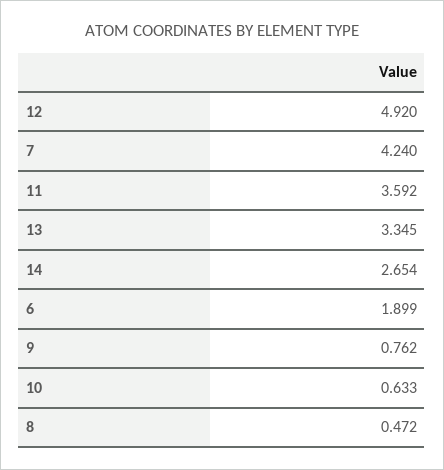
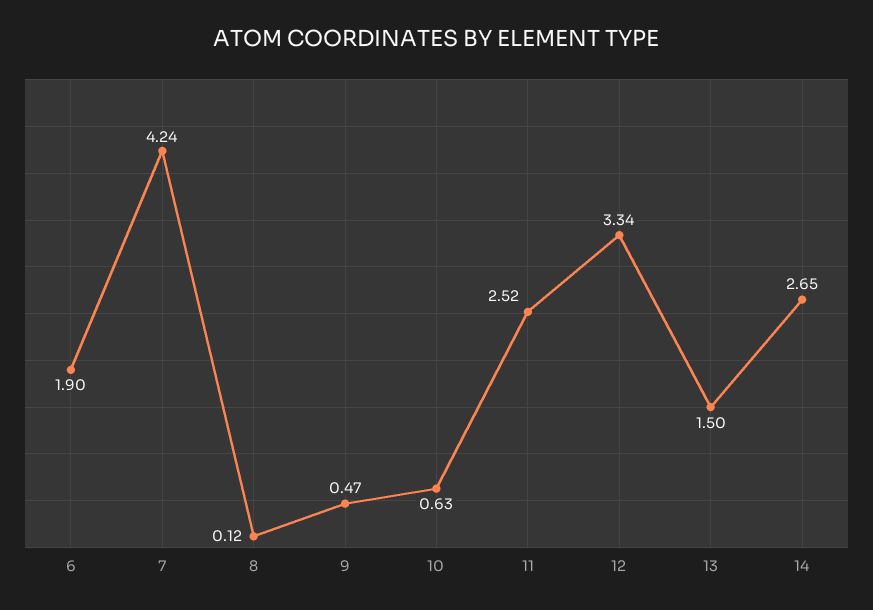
  {
-   "12": 4.92,
+   "12": 3.34,
    "7": 4.24,
-   "11": 3.592,
+   "11": 2.52,
-   "13": 3.345,
+   "13": 1.5,
    "14": 2.654,
    "6": 1.899,
-   "9": 0.762,
+   "9": 0.47,
    "10": 0.633,
-   "8": 0.472
+   "8": 0.12
  }

